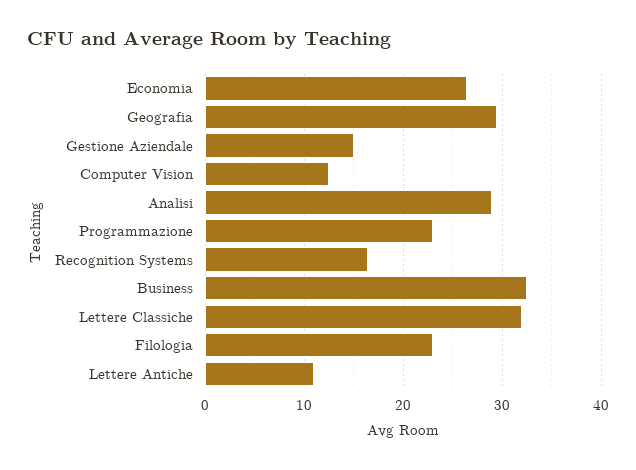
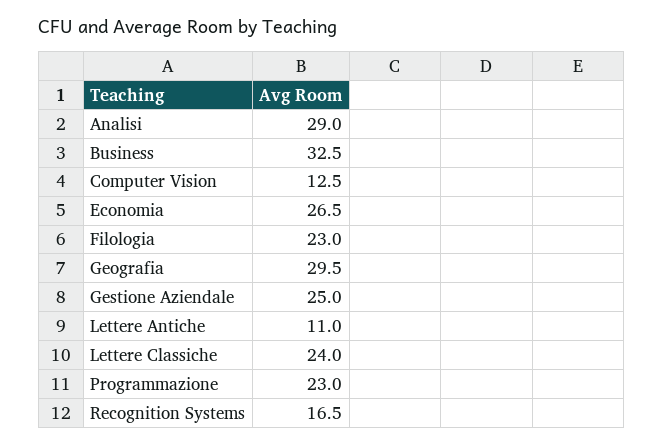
  {
    "Economia": 26.5,
    "Geografia": 29.5,
-   "Gestione Aziendale": 15,
+   "Gestione Aziendale": 25,
    "Computer Vision": 12.5,
    "Analisi": 29,
    "Programmazione": 23,
    "Recognition Systems": 16.5,
    "Business": 32.5,
-   "Lettere Classiche": 32,
+   "Lettere Classiche": 24,
    "Filologia": 23,
    "Lettere Antiche": 11
  }

